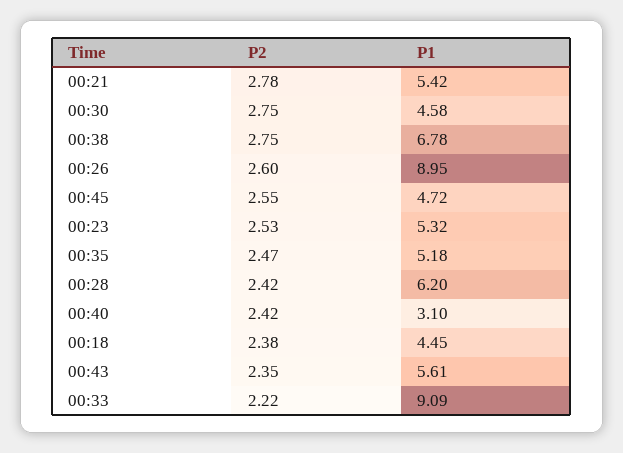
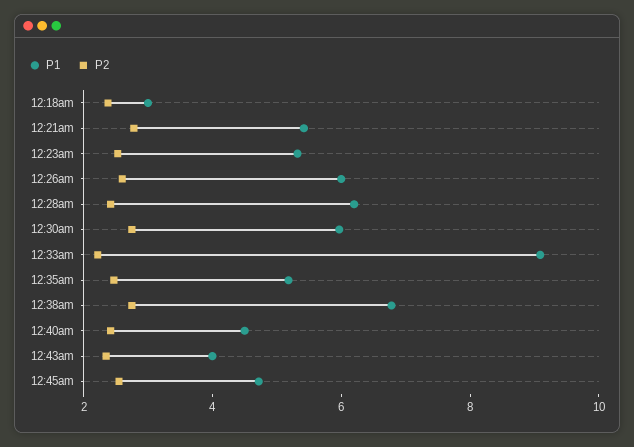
  {
    "P2": {
      "00:21": 2.78,
      "00:30": 2.75,
      "00:38": 2.75,
      "00:26": 2.6,
      "00:45": 2.55,
      "00:23": 2.53,
      "00:35": 2.47,
      "00:28": 2.42,
      "00:40": 2.42,
      "00:18": 2.38,
      "00:43": 2.35,
      "00:33": 2.22
    },
    "P1": {
      "00:21": 5.42,
-     "00:30": 4.58,
+     "00:30": 6,
      "00:38": 6.78,
-     "00:26": 8.95,
+     "00:26": 6,
      "00:45": 4.72,
      "00:23": 5.32,
      "00:35": 5.18,
      "00:28": 6.2,
-     "00:40": 3.1,
+     "00:40": 4.5,
-     "00:18": 4.45,
+     "00:18": 3,
-     "00:43": 5.61,
+     "00:43": 4,
      "00:33": 9.09
    }
  }

